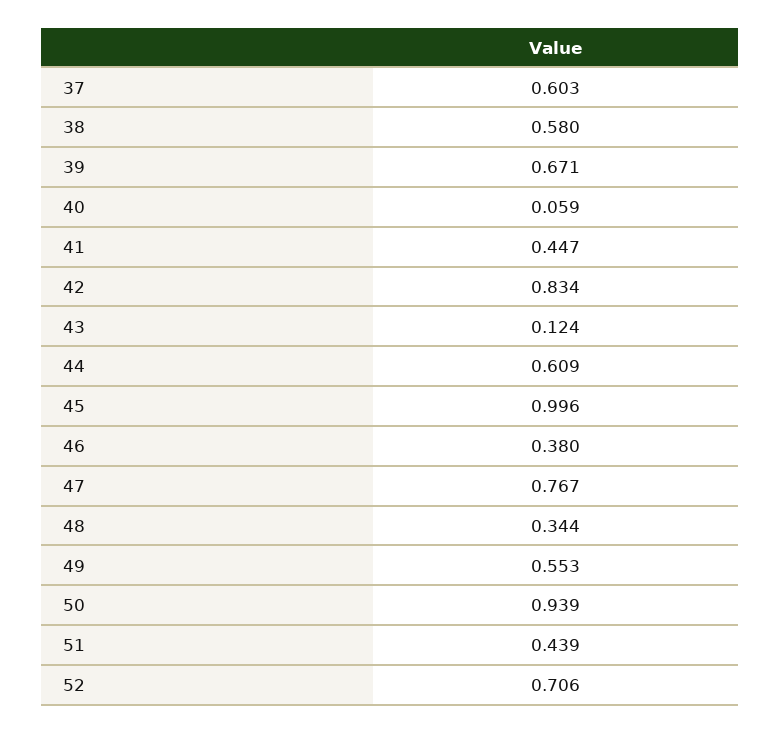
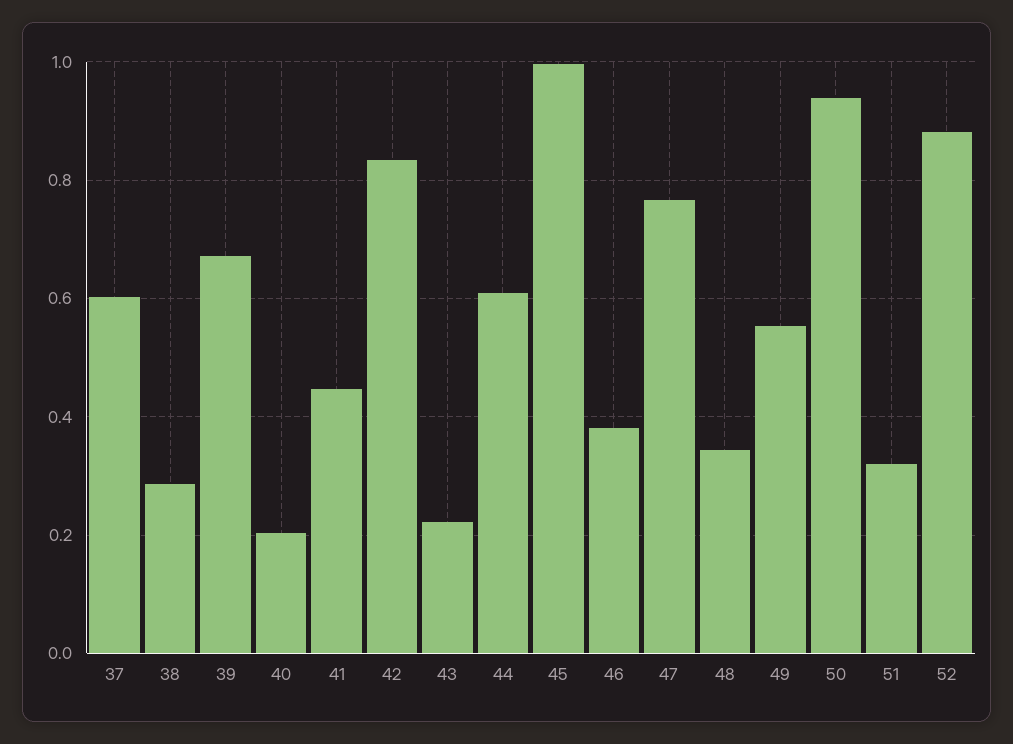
  {
    "37": 0.603,
-   "38": 0.58,
+   "38": 0.28,
    "39": 0.671,
-   "40": 0.059,
+   "40": 0.2,
    "41": 0.447,
    "42": 0.834,
-   "43": 0.124,
+   "43": 0.22,
    "44": 0.609,
    "45": 0.996,
    "46": 0.38,
    "47": 0.767,
    "48": 0.344,
    "49": 0.553,
    "50": 0.939,
-   "51": 0.439,
+   "51": 0.32,
-   "52": 0.706
+   "52": 0.88
  }

